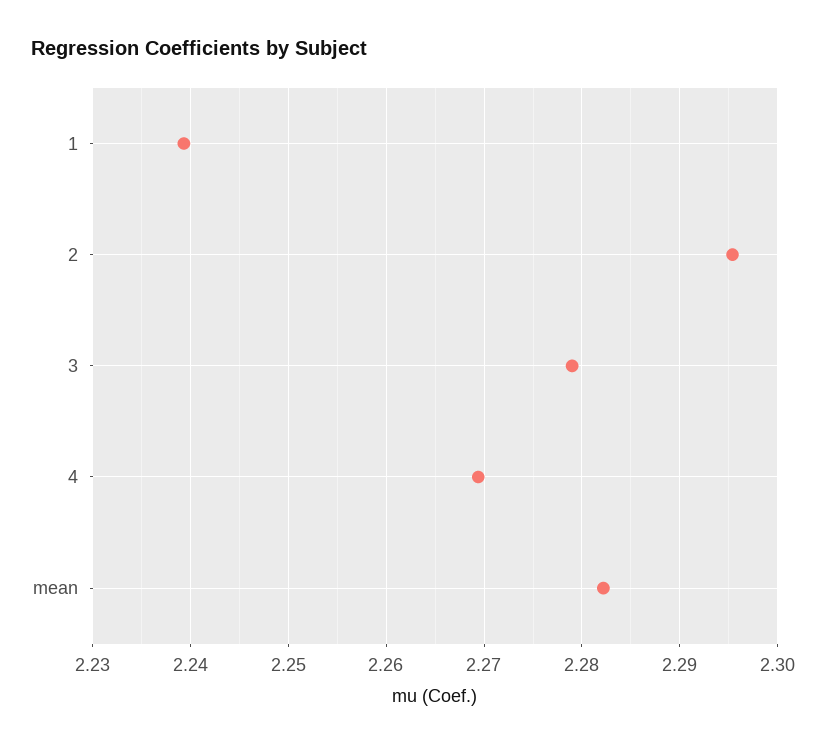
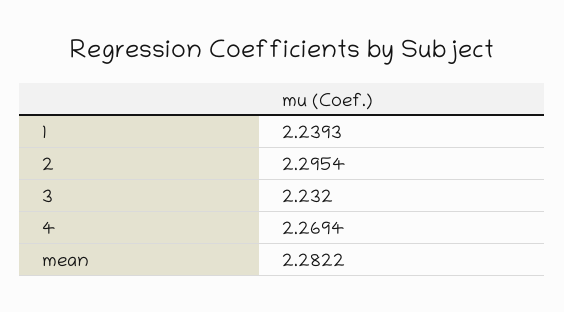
  {
    "1": 2.2393,
    "2": 2.2954,
-   "3": 2.279,
+   "3": 2.232,
    "4": 2.2694,
    "mean": 2.2822
  }

